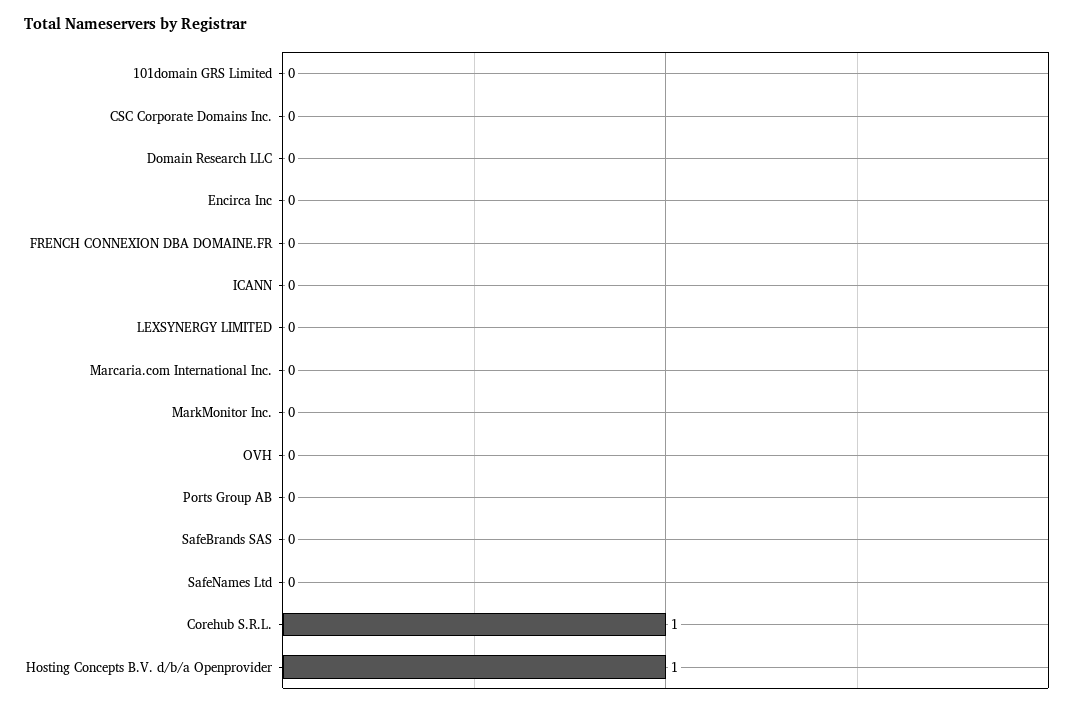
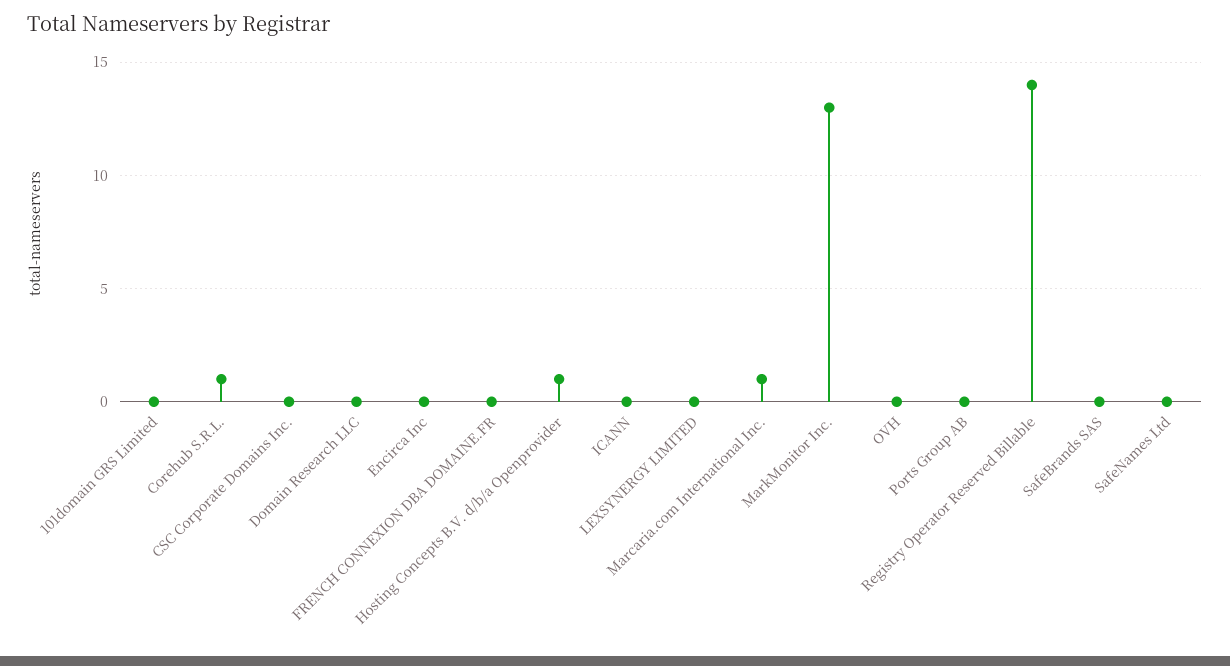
  {
    "101domain GRS Limited": 0,
    "CSC Corporate Domains Inc.": 0,
    "Domain Research LLC": 0,
    "Encirca Inc": 0,
    "FRENCH CONNEXION DBA DOMAINE.FR": 0,
    "ICANN": 0,
    "LEXSYNERGY LIMITED": 0,
-   "Marcaria.com International Inc.": 0,
+   "Marcaria.com International Inc.": 1,
-   "MarkMonitor Inc.": 0,
+   "MarkMonitor Inc.": 13,
    "OVH": 0,
    "Ports Group AB": 0,
    "SafeBrands SAS": 0,
    "SafeNames Ltd": 0,
    "Corehub S.R.L.": 1,
-   "Hosting Concepts B.V. d/b/a Openprovider": 1
+   "Hosting Concepts B.V. d/b/a Openprovider": 1,
+   "Registry Operator Reserved Billable": 14
  }

